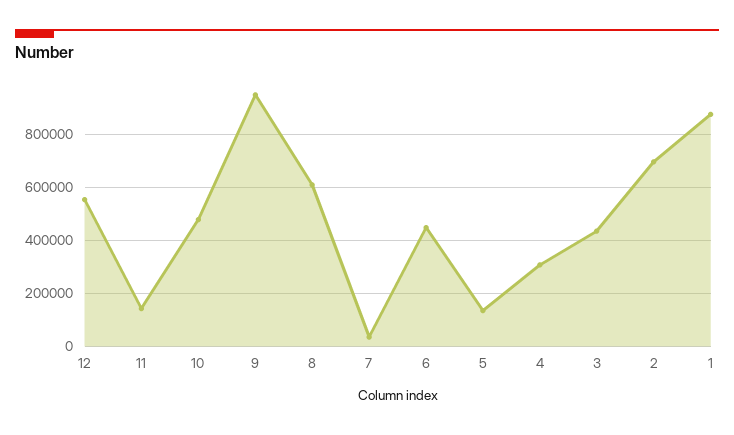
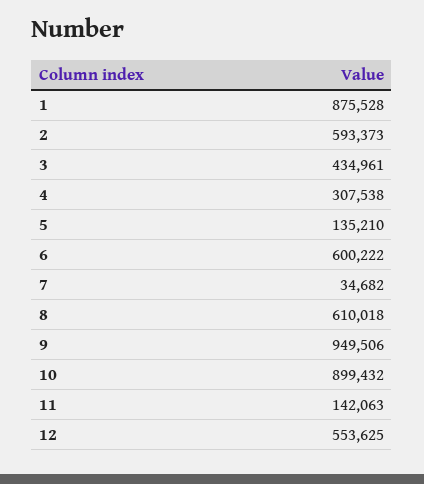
  {
    "12": 553625,
    "11": 142063,
-   "10": 475000,
+   "10": 899432,
    "9": 949506,
    "8": 610018,
    "7": 34682,
-   "6": 450000,
+   "6": 600222,
    "5": 135210,
    "4": 307538,
    "3": 434961,
-   "2": 700000,
+   "2": 593373,
    "1": 875528
  }

